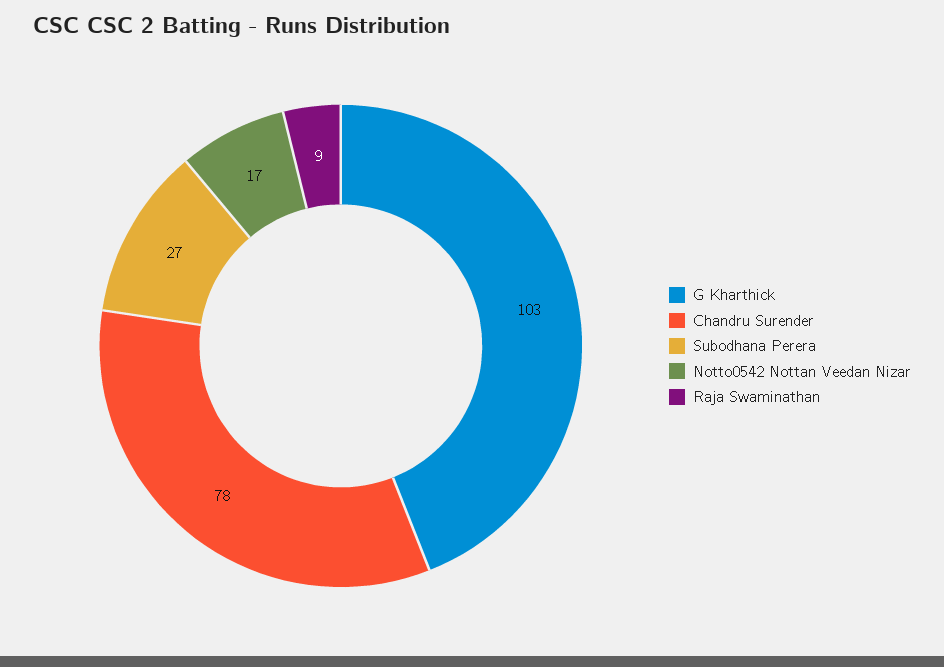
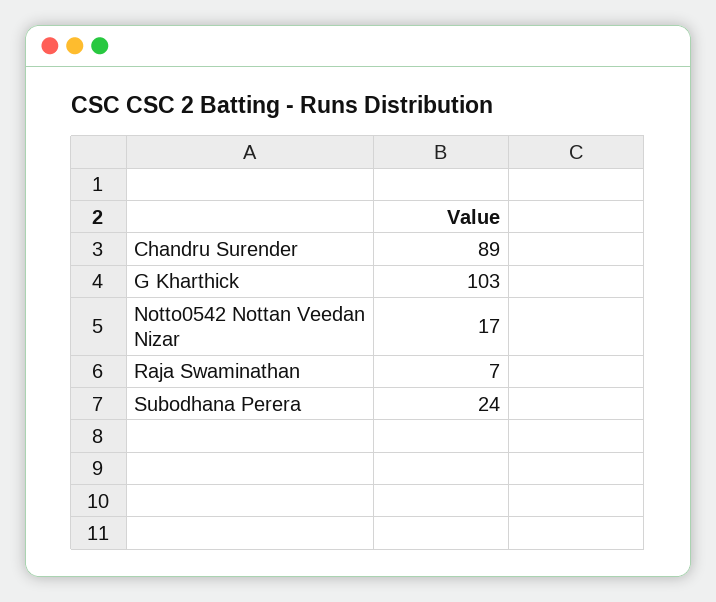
  {
    "G Kharthick": 103,
-   "Chandru Surender": 78,
+   "Chandru Surender": 89,
-   "Subodhana Perera": 27,
+   "Subodhana Perera": 24,
    "Notto0542 Nottan Veedan Nizar": 17,
-   "Raja Swaminathan": 9
+   "Raja Swaminathan": 7
  }

